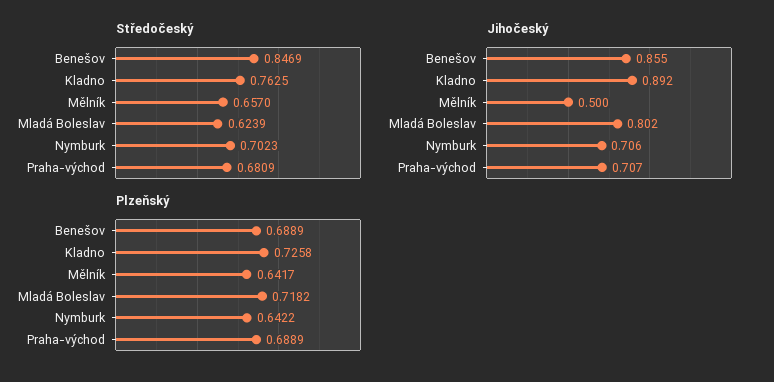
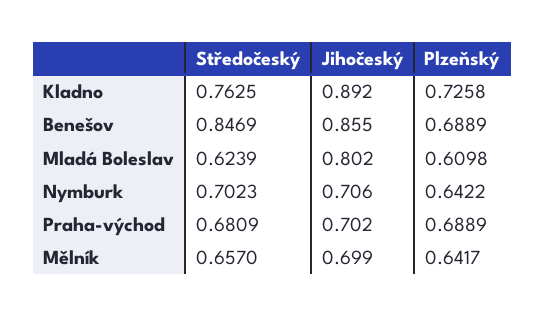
  {
    "Středočeský": {
      "Benešov": 0.8469,
      "Kladno": 0.7625,
      "Mělník": 0.657,
      "Mladá Boleslav": 0.6239,
      "Nymburk": 0.7023,
      "Praha-východ": 0.6809
    },
    "Jihočeský": {
      "Benešov": 0.855,
      "Kladno": 0.892,
-     "Mělník": 0.5,
+     "Mělník": 0.699,
      "Mladá Boleslav": 0.802,
      "Nymburk": 0.706,
-     "Praha-východ": 0.707
+     "Praha-východ": 0.702
    },
    "Plzeňský": {
      "Benešov": 0.6889,
      "Kladno": 0.7258,
      "Mělník": 0.6417,
-     "Mladá Boleslav": 0.7182,
+     "Mladá Boleslav": 0.6098,
      "Nymburk": 0.6422,
      "Praha-východ": 0.6889
    }
  }

